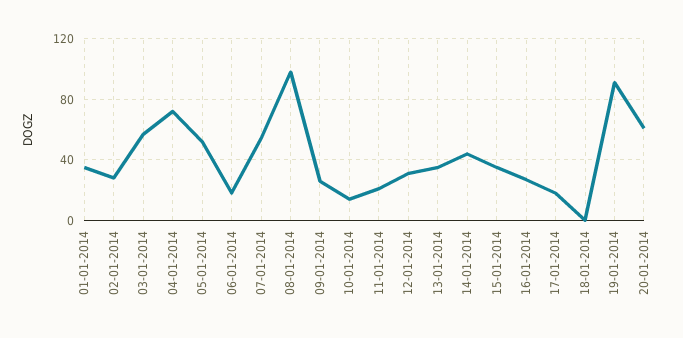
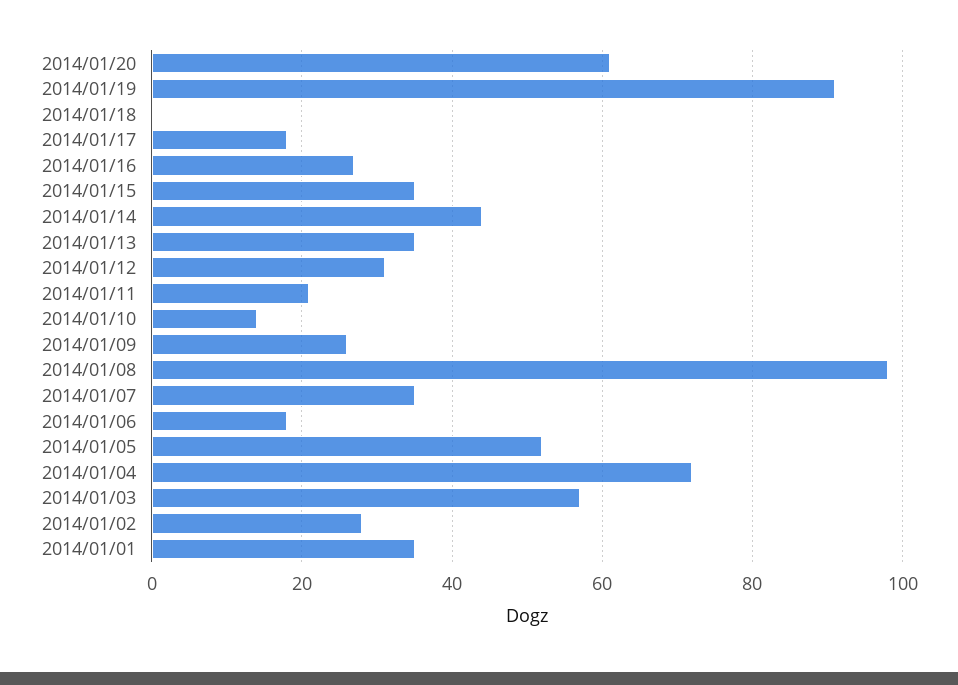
  {
    "01-01-2014": 35,
    "02-01-2014": 30,
    "03-01-2014": 55,
    "04-01-2014": 70,
    "05-01-2014": 50,
    "06-01-2014": 20,
-   "07-01-2014": 55,
+   "07-01-2014": 35,
    "08-01-2014": 100,
    "09-01-2014": 25,
    "10-01-2014": 15,
    "11-01-2014": 20,
    "12-01-2014": 30,
    "13-01-2014": 35,
    "14-01-2014": 45,
    "15-01-2014": 35,
    "16-01-2014": 25,
    "17-01-2014": 20,
    "18-01-2014": 0,
    "19-01-2014": 90,
    "20-01-2014": 60
  }

